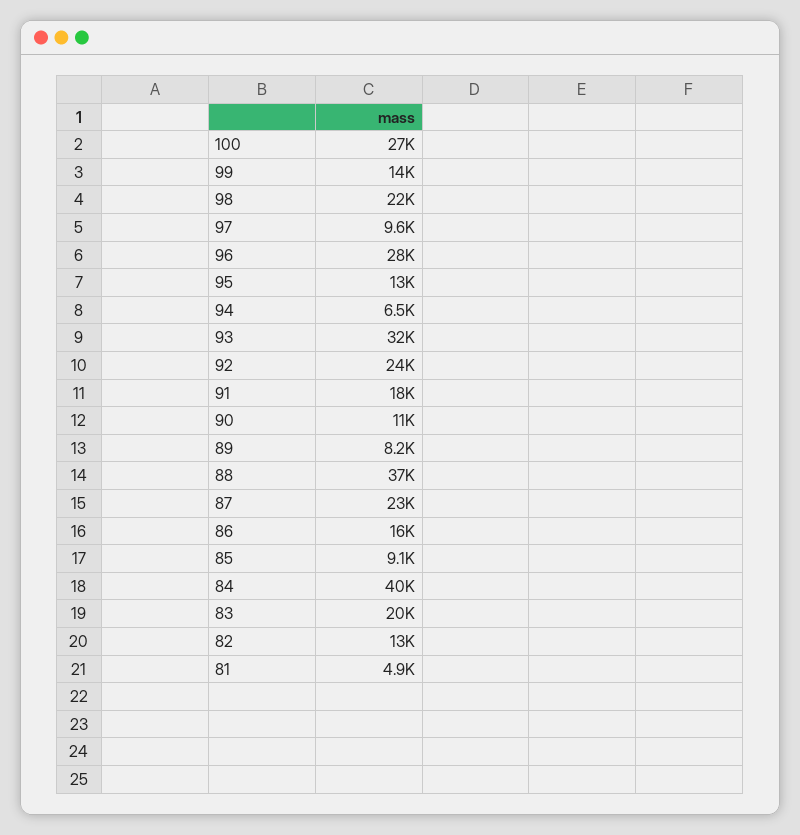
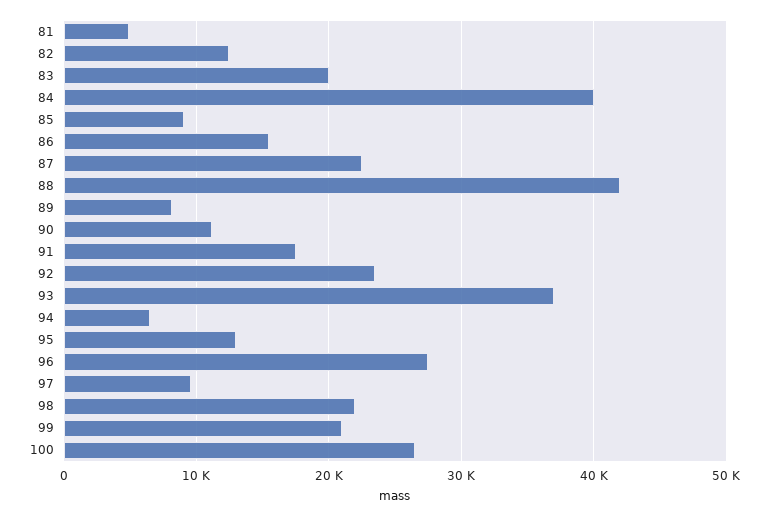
  {
    "100": 27000,
-   "99": 14000,
+   "99": 21000,
    "98": 22000,
    "97": 9600,
    "96": 28000,
    "95": 13000,
    "94": 6500,
-   "93": 32000,
+   "93": 37000,
    "92": 24000,
    "91": 18000,
    "90": 11000,
    "89": 8200,
-   "88": 37000,
+   "88": 42000,
    "87": 23000,
    "86": 16000,
    "85": 9100,
    "84": 40000,
    "83": 20000,
    "82": 13000,
    "81": 4900
  }

